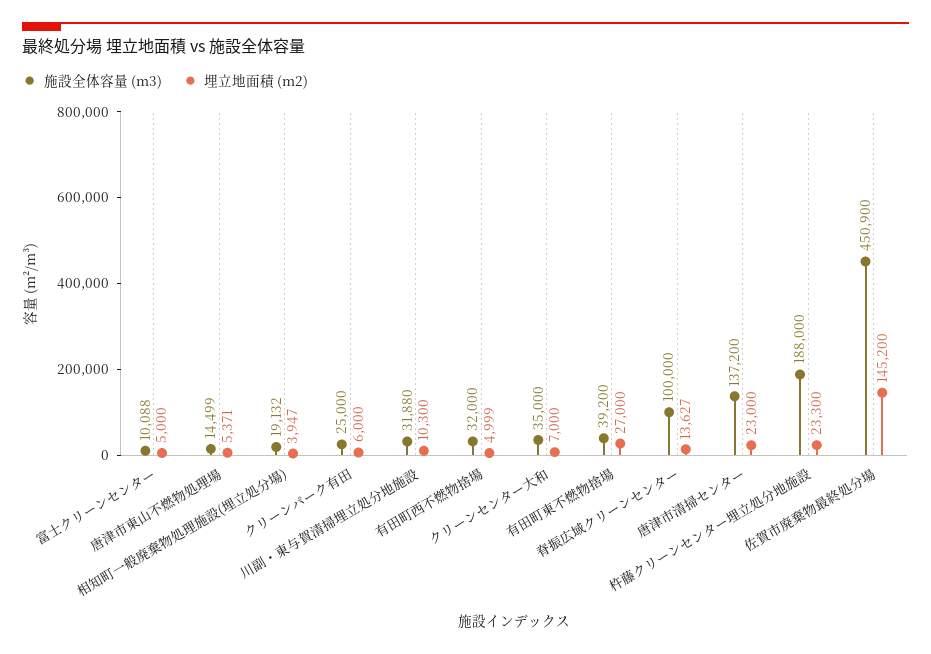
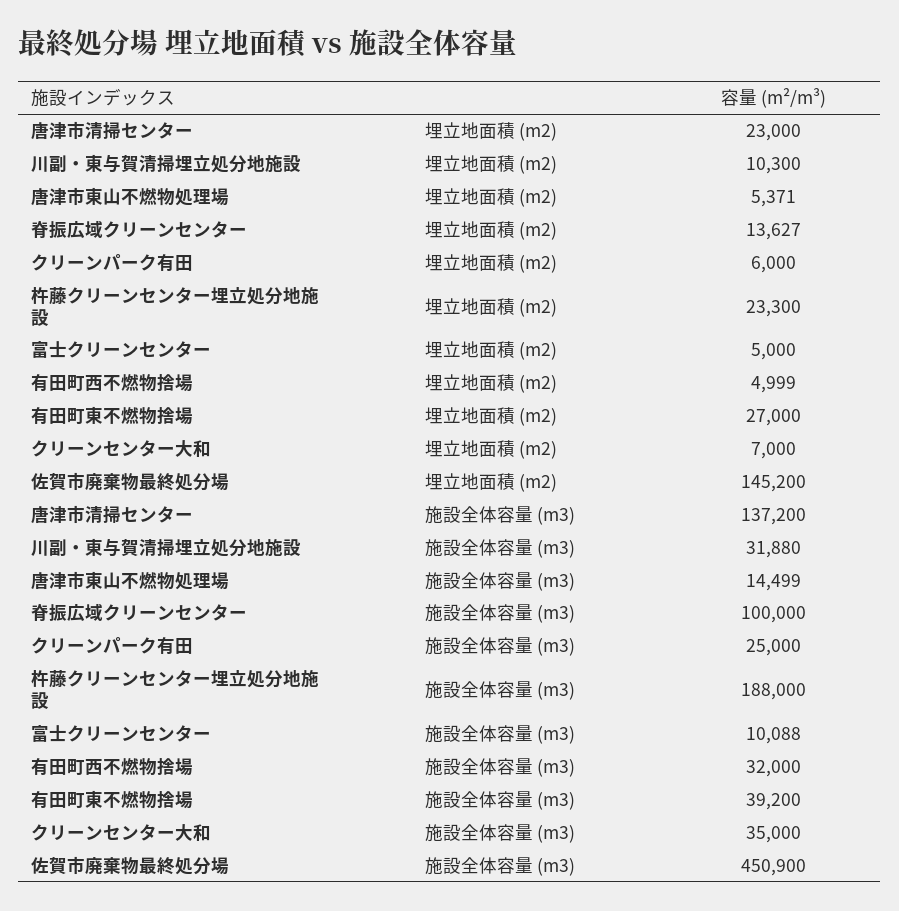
  {
    "施設全体容量 (m3)": {
      "富士クリーンセンター": 10088,
      "唐津市東山不燃物処理場": 14499,
-     "相知町一般廃棄物処理施設(埋立処分場)": 19132,
      "クリーンパーク有田": 25000,
      "川副・東与賀清掃埋立処分地施設": 31880,
      "有田町西不燃物捨場": 32000,
      "クリーンセンター大和": 35000,
      "有田町東不燃物捨場": 39200,
      "脊振広域クリーンセンター": 100000,
      "唐津市清掃センター": 137200,
      "杵藤クリーンセンター埋立処分地施設": 188000,
      "佐賀市廃棄物最終処分場": 450900
    },
    "埋立地面積 (m2)": {
      "富士クリーンセンター": 5000,
      "唐津市東山不燃物処理場": 5371,
-     "相知町一般廃棄物処理施設(埋立処分場)": 3947,
      "クリーンパーク有田": 6000,
      "川副・東与賀清掃埋立処分地施設": 10300,
      "有田町西不燃物捨場": 4999,
      "クリーンセンター大和": 7000,
      "有田町東不燃物捨場": 27000,
      "脊振広域クリーンセンター": 13627,
      "唐津市清掃センター": 23000,
      "杵藤クリーンセンター埋立処分地施設": 23300,
      "佐賀市廃棄物最終処分場": 145200
    }
  }

